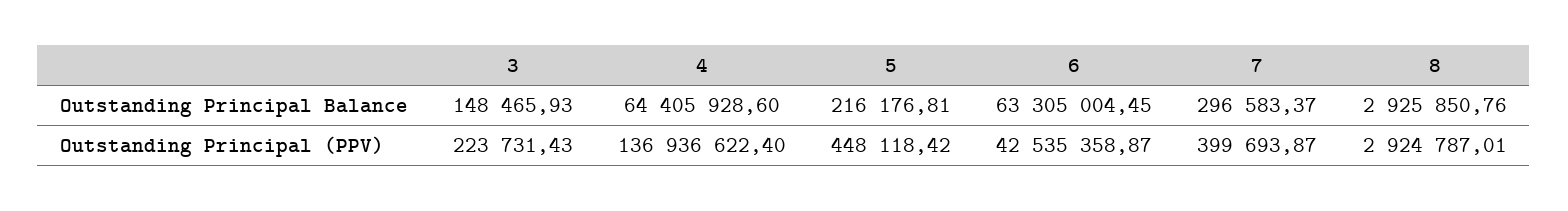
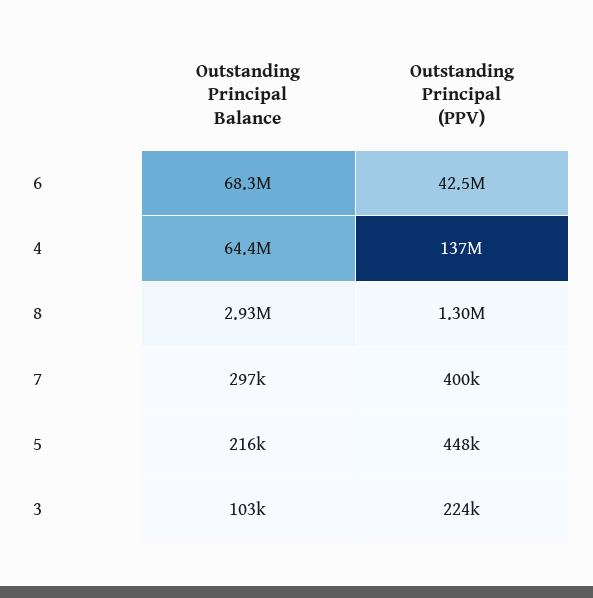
  {
    "3": {
-     "Outstanding Principal Balance": 148465.93,
+     "Outstanding Principal Balance": 103000,
      "Outstanding Principal (PPV)": 223731.43
    },
    "4": {
      "Outstanding Principal Balance": 64405928.6,
      "Outstanding Principal (PPV)": 136936622.4
    },
    "5": {
      "Outstanding Principal Balance": 216176.81,
      "Outstanding Principal (PPV)": 448118.42
    },
    "6": {
-     "Outstanding Principal Balance": 63305004.45,
+     "Outstanding Principal Balance": 68300000,
      "Outstanding Principal (PPV)": 42535358.87
    },
    "7": {
      "Outstanding Principal Balance": 296583.37,
      "Outstanding Principal (PPV)": 399693.87
    },
    "8": {
      "Outstanding Principal Balance": 2925850.76,
-     "Outstanding Principal (PPV)": 2924787.01
+     "Outstanding Principal (PPV)": 1300000
    }
  }

